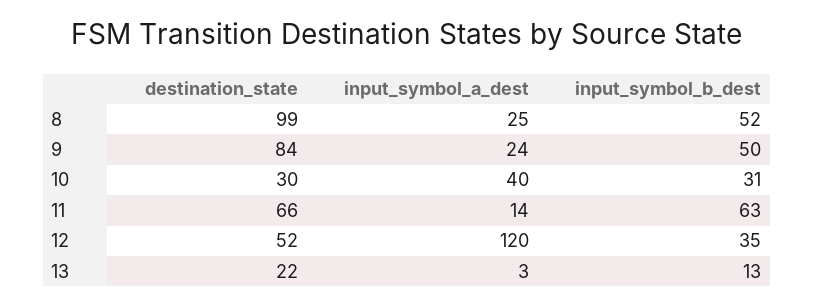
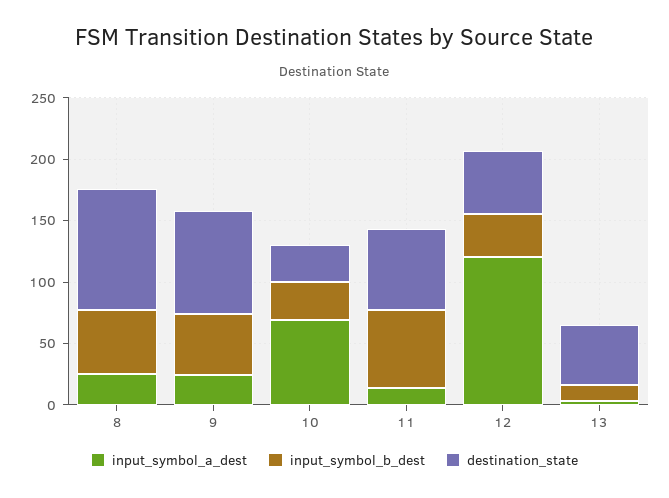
  {
    "destination_state": {
      "8": 99,
      "9": 84,
      "10": 30,
      "11": 66,
      "12": 52,
-     "13": 22
+     "13": 50
    },
    "input_symbol_a_dest": {
      "8": 25,
      "9": 24,
-     "10": 40,
+     "10": 70,
      "11": 14,
      "12": 120,
      "13": 3
    },
    "input_symbol_b_dest": {
      "8": 52,
      "9": 50,
      "10": 31,
      "11": 63,
      "12": 35,
      "13": 13
    }
  }

